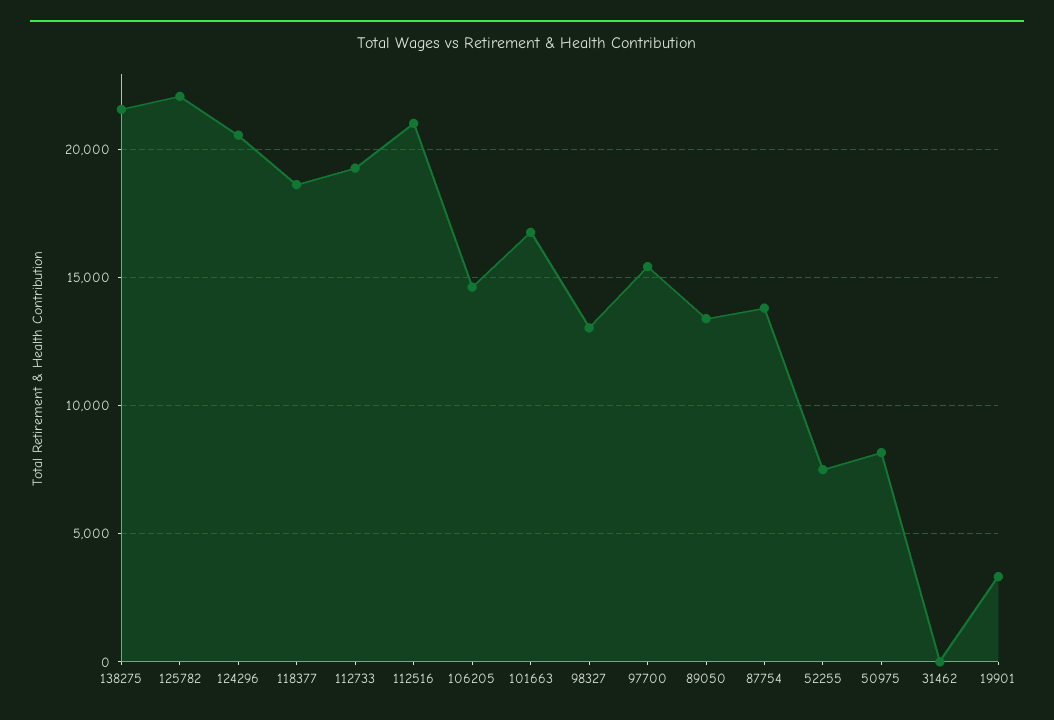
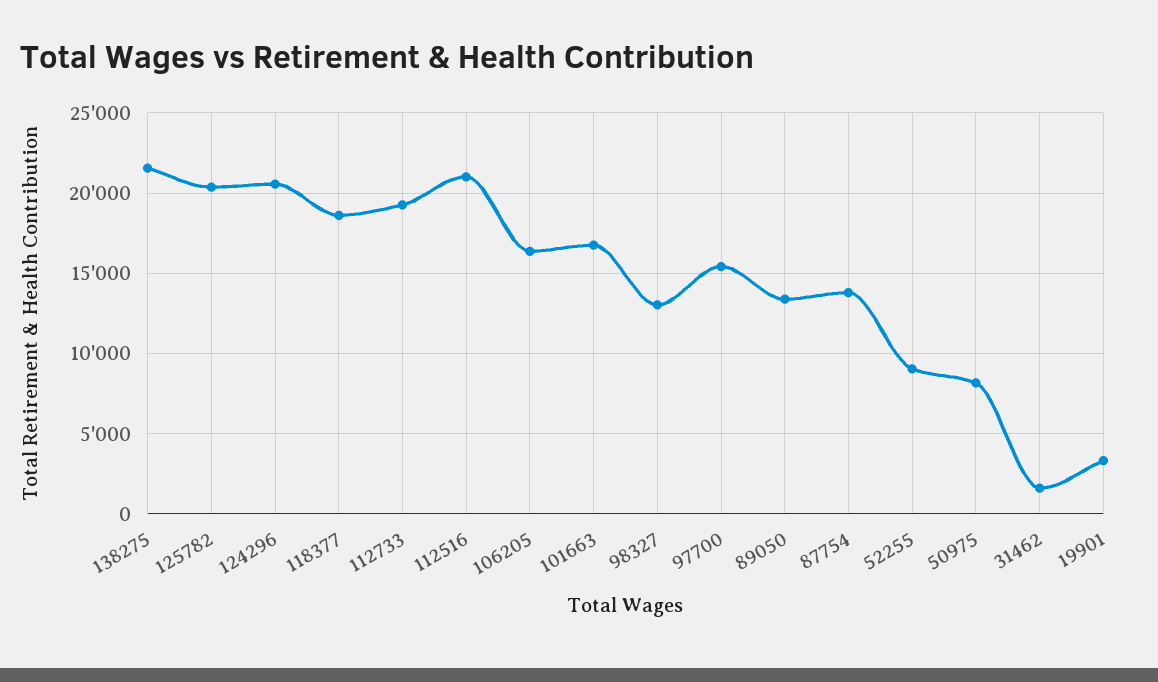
  {
    "138275": 21500,
-   "125782": 22000,
+   "125782": 20500,
    "124296": 20500,
    "118377": 18500,
    "112733": 19500,
    "112516": 21000,
-   "106205": 14500,
+   "106205": 16500,
    "101663": 17000,
    "98327": 13000,
    "97700": 15500,
    "89050": 13500,
    "87754": 14000,
-   "52255": 7500,
+   "52255": 9000,
    "50975": 8000,
-   "31462": 0,
+   "31462": 1500,
    "19901": 3500
  }

